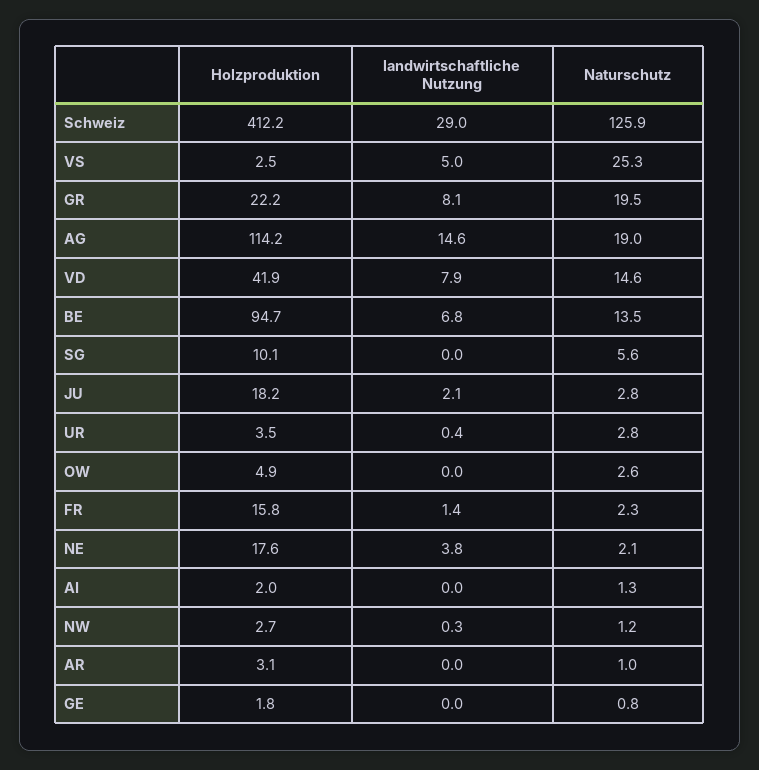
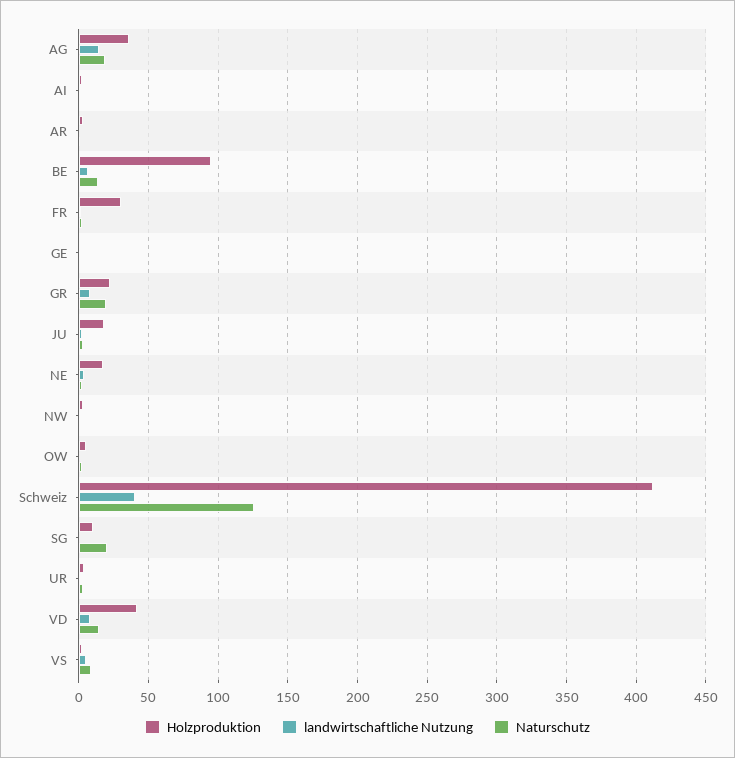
  {
    "Holzproduktion": {
      "Schweiz": 412.2,
      "VS": 2.5,
      "GR": 22.2,
-     "AG": 114.2,
+     "AG": 35,
      "VD": 41.9,
      "BE": 94.7,
      "SG": 10.1,
      "JU": 18.2,
      "UR": 3.5,
      "OW": 4.9,
-     "FR": 15.8,
+     "FR": 30,
      "NE": 17.6,
      "AI": 2,
      "NW": 2.7,
      "AR": 3.1,
      "GE": 1.8
    },
    "landwirtschaftliche Nutzung": {
-     "Schweiz": 29,
+     "Schweiz": 40,
      "VS": 5,
      "GR": 8.1,
      "AG": 14.6,
      "VD": 7.9,
      "BE": 6.8,
      "SG": 0,
      "JU": 2.1,
      "UR": 0.4,
      "OW": 0,
      "FR": 1.4,
      "NE": 3.8,
      "AI": 0,
      "NW": 0.3,
      "AR": 0,
      "GE": 0
    },
    "Naturschutz": {
      "Schweiz": 125.9,
-     "VS": 25.3,
+     "VS": 10,
      "GR": 19.5,
      "AG": 19,
      "VD": 14.6,
      "BE": 13.5,
-     "SG": 5.6,
+     "SG": 20,
      "JU": 2.8,
      "UR": 2.8,
      "OW": 2.6,
      "FR": 2.3,
      "NE": 2.1,
      "AI": 1.3,
      "NW": 1.2,
      "AR": 1,
      "GE": 0.8
    }
  }

